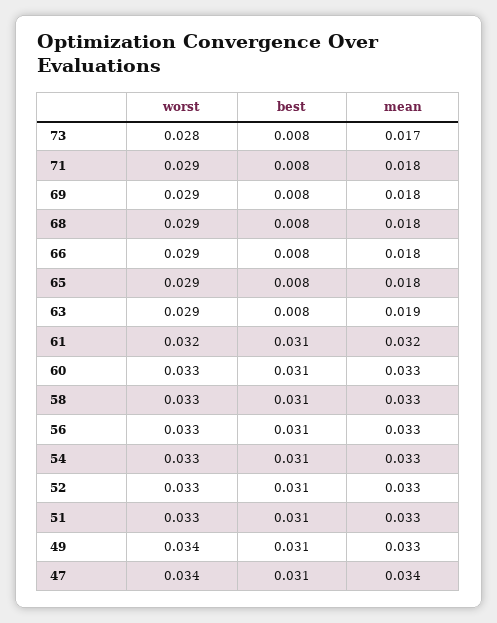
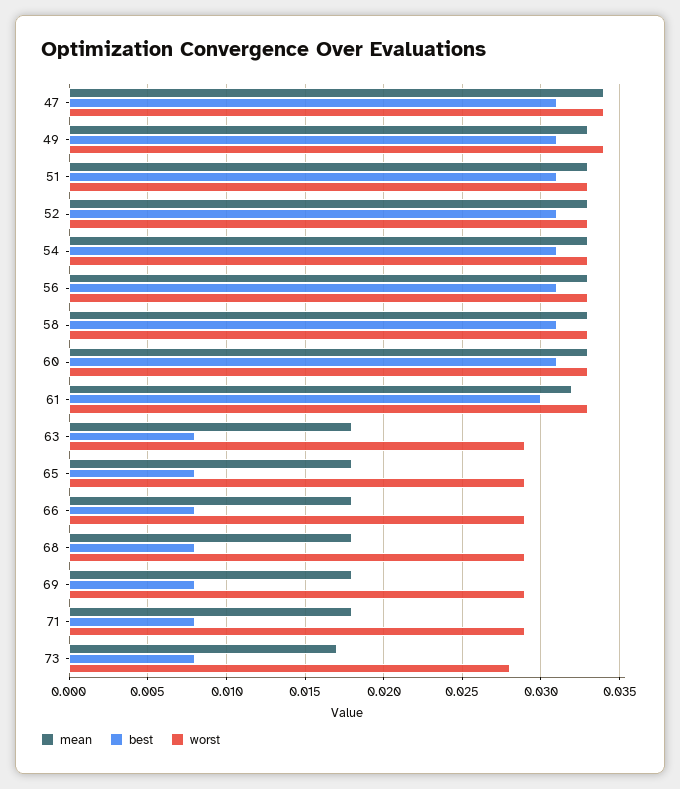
  {
    "worst": {
      "73": 0.028,
      "71": 0.029,
      "69": 0.029,
      "68": 0.029,
      "66": 0.029,
      "65": 0.029,
      "63": 0.029,
-     "61": 0.032,
+     "61": 0.033,
      "60": 0.033,
      "58": 0.033,
      "56": 0.033,
      "54": 0.033,
      "52": 0.033,
      "51": 0.033,
      "49": 0.034,
      "47": 0.034
    },
    "best": {
      "73": 0.008,
      "71": 0.008,
      "69": 0.008,
      "68": 0.008,
      "66": 0.008,
      "65": 0.008,
      "63": 0.008,
-     "61": 0.031,
+     "61": 0.03,
      "60": 0.031,
      "58": 0.031,
      "56": 0.031,
      "54": 0.031,
      "52": 0.031,
      "51": 0.031,
      "49": 0.031,
      "47": 0.031
    },
    "mean": {
      "73": 0.017,
      "71": 0.018,
      "69": 0.018,
      "68": 0.018,
      "66": 0.018,
      "65": 0.018,
-     "63": 0.019,
+     "63": 0.018,
      "61": 0.032,
      "60": 0.033,
      "58": 0.033,
      "56": 0.033,
      "54": 0.033,
      "52": 0.033,
      "51": 0.033,
      "49": 0.033,
      "47": 0.034
    }
  }

